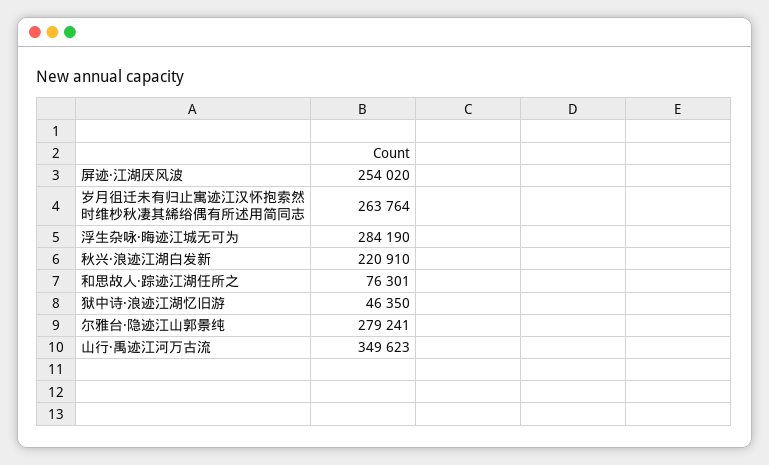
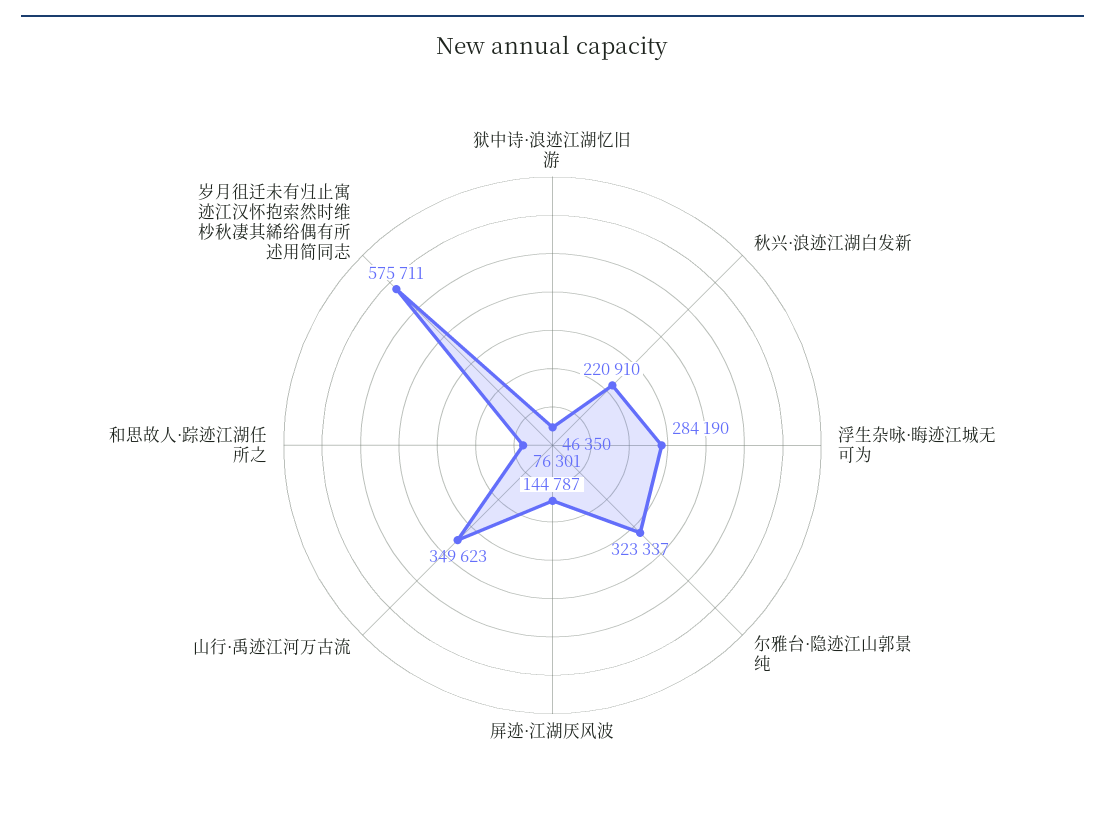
  {
-   "屏迹·江湖厌风波": 254020,
+   "屏迹·江湖厌风波": 144787,
-   "岁月徂迁未有归止寓迹江汉怀抱索然时维杪秋凄其絺绤偶有所述用简同志": 263764,
+   "岁月徂迁未有归止寓迹江汉怀抱索然时维杪秋凄其絺绤偶有所述用简同志": 575711,
    "浮生杂咏·晦迹江城无可为": 284190,
    "秋兴·浪迹江湖白发新": 220910,
    "和思故人·踪迹江湖任所之": 76301,
    "狱中诗·浪迹江湖忆旧游": 46350,
-   "尔雅台·隐迹江山郭景纯": 279241,
+   "尔雅台·隐迹江山郭景纯": 323337,
    "山行·禹迹江河万古流": 349623
  }

